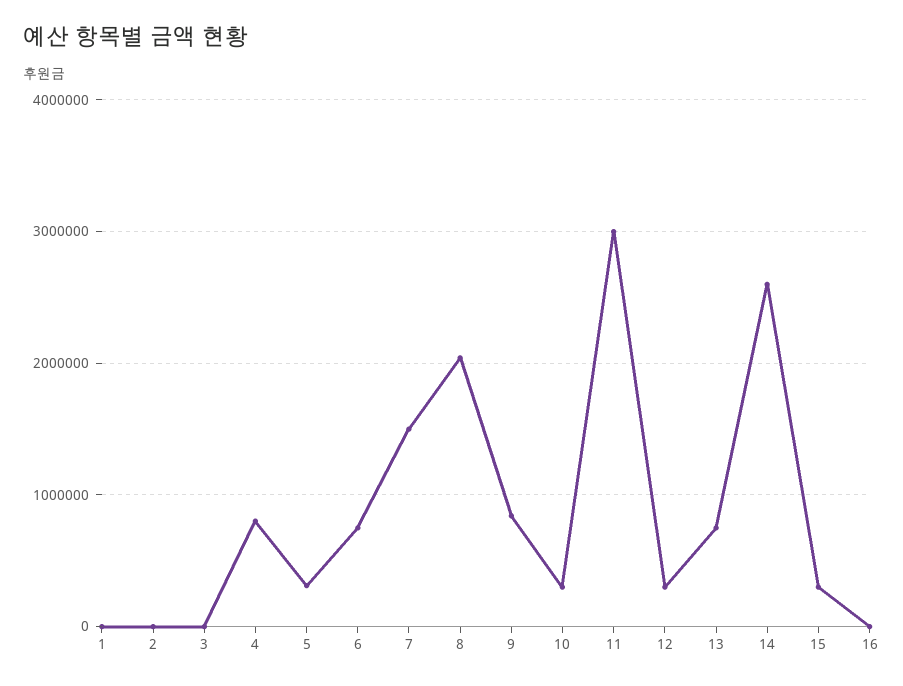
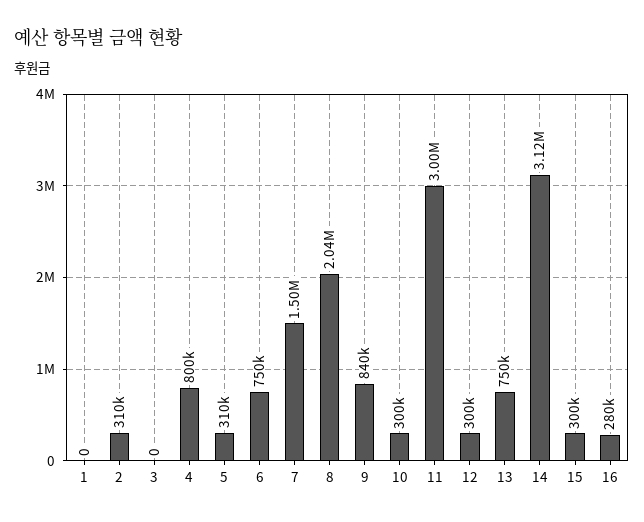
  {
    "1": 0,
-   "2": 0,
+   "2": 310000,
    "3": 0,
    "4": 800000,
    "5": 310000,
    "6": 750000,
    "7": 1500000,
    "8": 2040000,
    "9": 840000,
    "10": 300000,
    "11": 3000000,
    "12": 300000,
    "13": 750000,
-   "14": 2600000,
+   "14": 3120000,
    "15": 300000,
-   "16": 0
+   "16": 280000
  }

